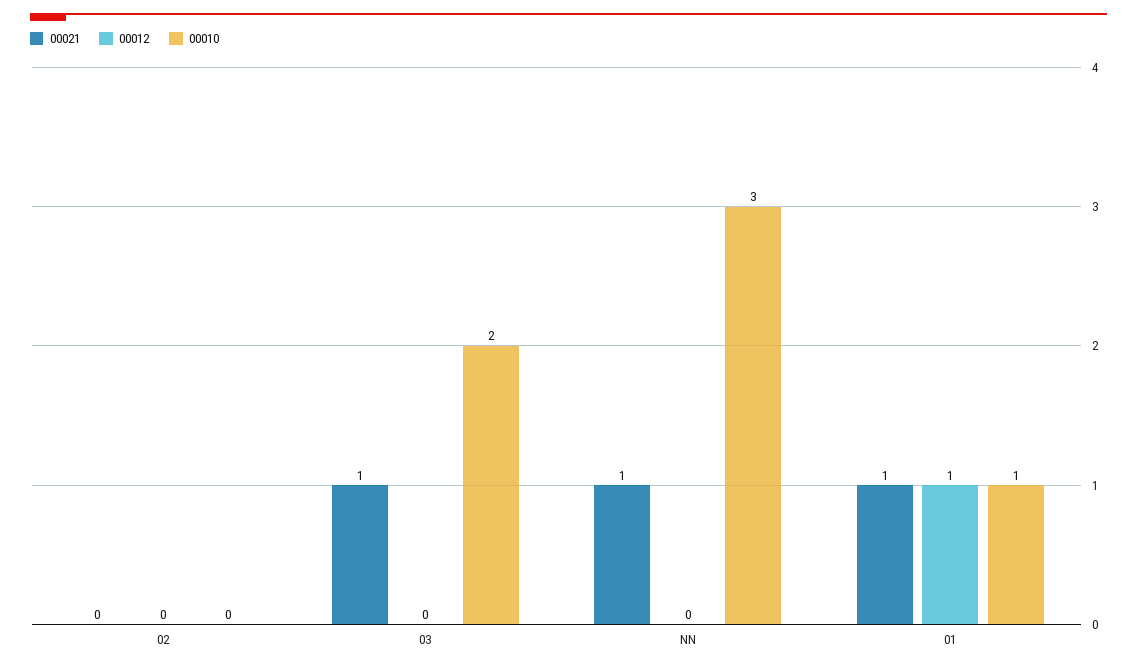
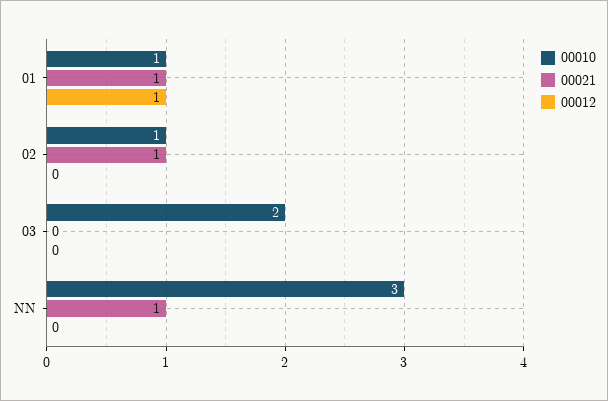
  {
    "00021": {
-     "02": 0,
+     "02": 1,
-     "03": 1,
+     "03": 0,
      "NN": 1,
      "01": 1
    },
    "00012": {
      "02": 0,
      "03": 0,
      "NN": 0,
      "01": 1
    },
    "00010": {
-     "02": 0,
+     "02": 1,
      "03": 2,
      "NN": 3,
      "01": 1
    }
  }

